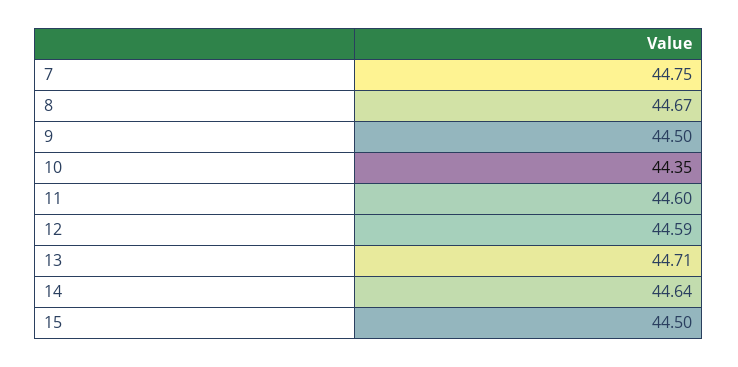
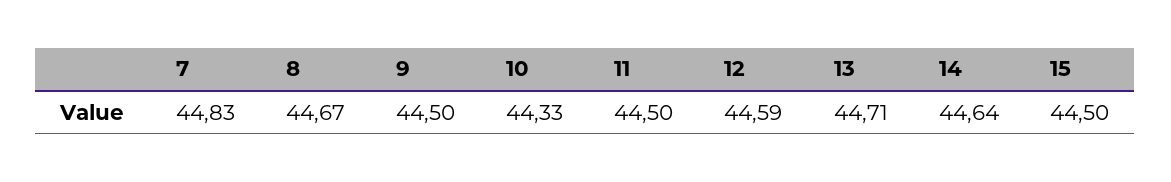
  {
-   "7": 44.75,
+   "7": 44.83,
    "8": 44.67,
    "9": 44.5,
-   "10": 44.35,
+   "10": 44.33,
-   "11": 44.6,
+   "11": 44.5,
    "12": 44.59,
    "13": 44.71,
    "14": 44.64,
    "15": 44.5
  }

